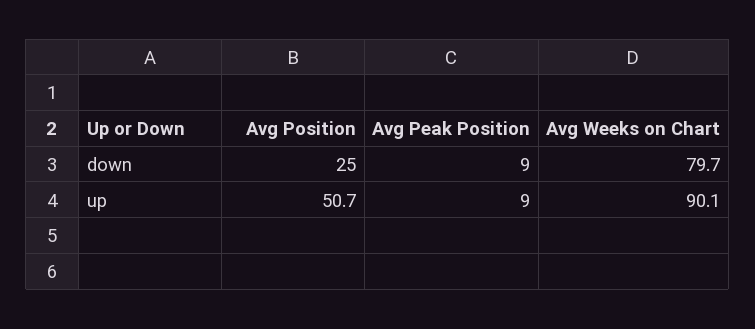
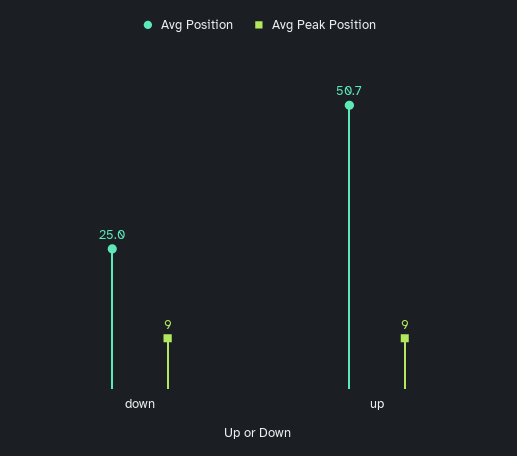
  {
    "Avg Position": {
      "down": 25,
      "up": 50.7
    },
    "Avg Peak Position": {
      "down": 9,
      "up": 9
-   },
+   }
-   "Avg Weeks on Chart": {
-     "down": 79.7,
-     "up": 90.1
-   }
  }

